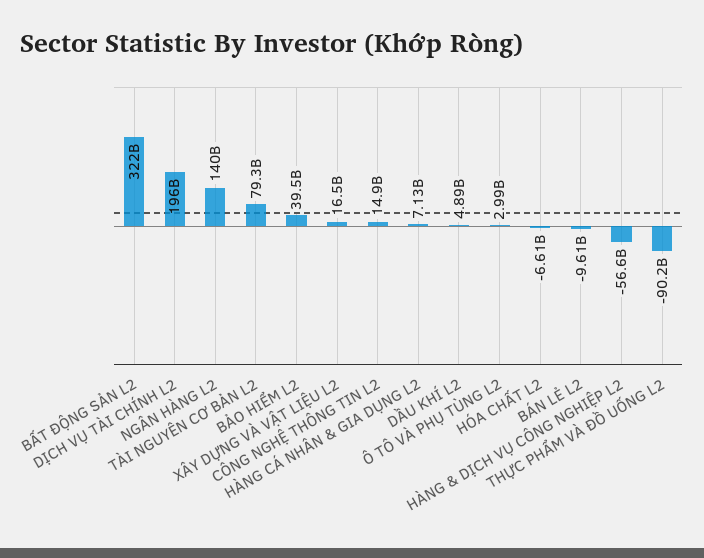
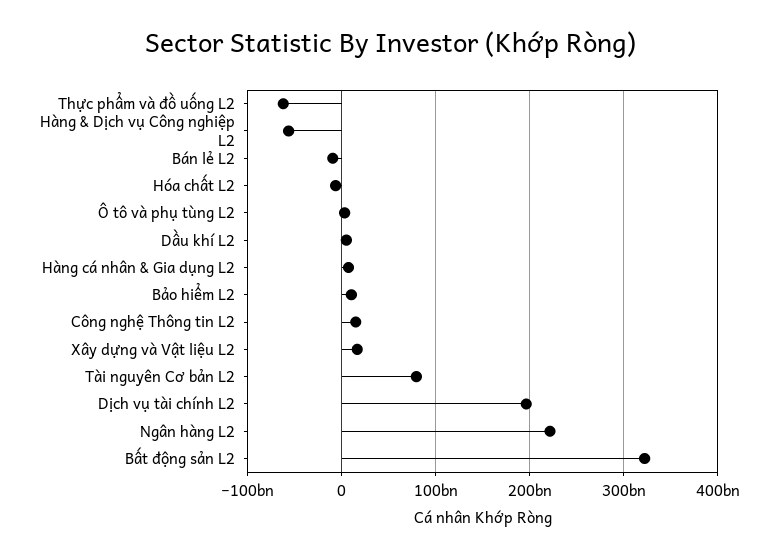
  {
    "BẤT ĐỘNG SẢN L2": 322000000000,
    "DỊCH VỤ TÀI CHÍNH L2": 196000000000,
-   "NGÂN HÀNG L2": 140000000000,
+   "NGÂN HÀNG L2": 220000000000,
    "TÀI NGUYÊN CƠ BẢN L2": 79300000000,
-   "BẢO HIỂM L2": 39500000000,
+   "BẢO HIỂM L2": 10000000000,
    "XÂY DỰNG VÀ VẬT LIỆU L2": 16500000000,
    "CÔNG NGHỆ THÔNG TIN L2": 14900000000,
    "HÀNG CÁ NHÂN & GIA DỤNG L2": 7130000000,
    "DẦU KHÍ L2": 4890000000,
    "Ô TÔ VÀ PHỤ TÙNG L2": 2990000000,
    "HÓA CHẤT L2": -6610000000,
    "BÁN LẺ L2": -9610000000,
    "HÀNG & DỊCH VỤ CÔNG NGHIỆP L2": -56600000000,
-   "THỰC PHẨM VÀ ĐỒ UỐNG L2": -90200000000
+   "THỰC PHẨM VÀ ĐỒ UỐNG L2": -60000000000
  }

